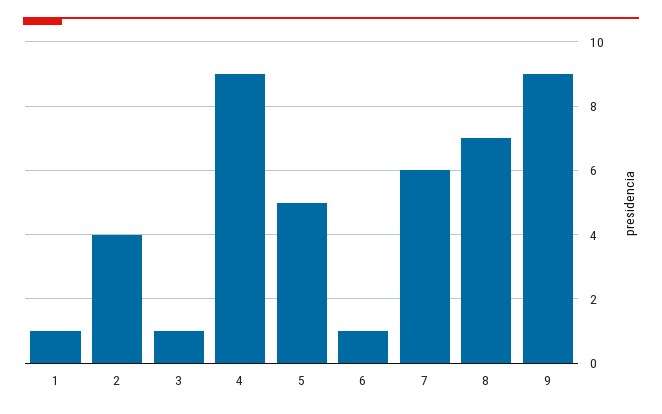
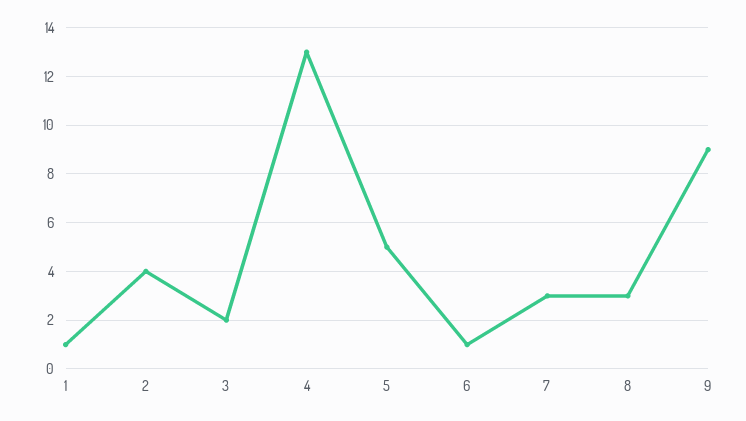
  {
    "1": 1,
    "2": 4,
-   "3": 1,
+   "3": 2,
-   "4": 9,
+   "4": 13,
    "5": 5,
    "6": 1,
-   "7": 6,
+   "7": 3,
-   "8": 7,
+   "8": 3,
    "9": 9
  }

